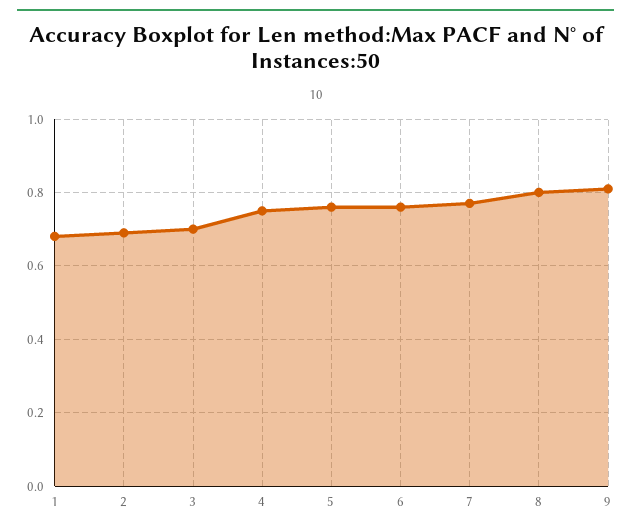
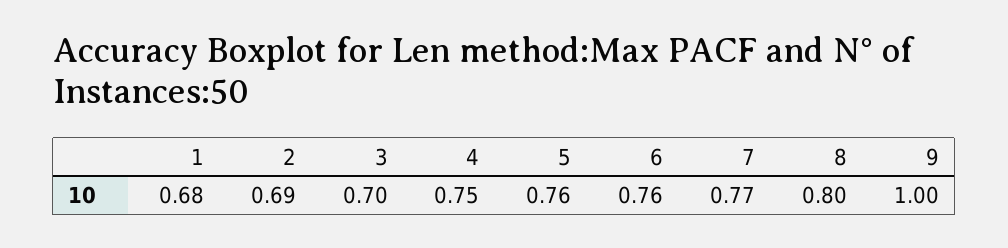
  {
    "1": 0.68,
    "2": 0.69,
    "3": 0.7,
    "4": 0.75,
    "5": 0.76,
    "6": 0.76,
    "7": 0.77,
    "8": 0.8,
-   "9": 0.8
+   "9": 1
  }

